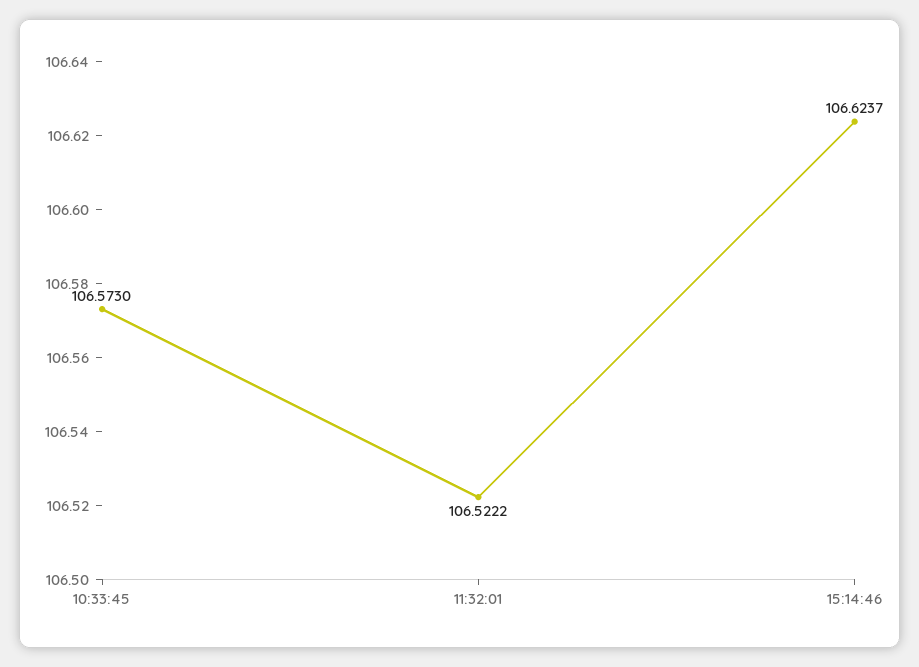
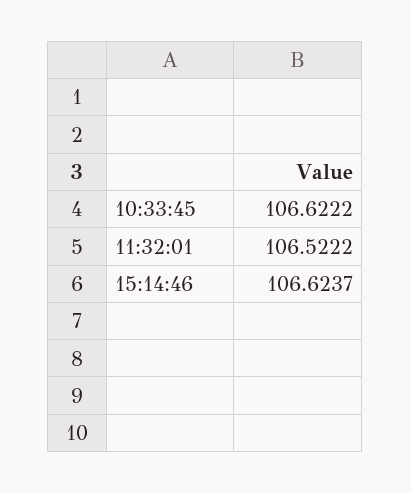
  {
-   "10:33:45": 106.573,
+   "10:33:45": 106.6222,
    "11:32:01": 106.5222,
    "15:14:46": 106.6237
  }

